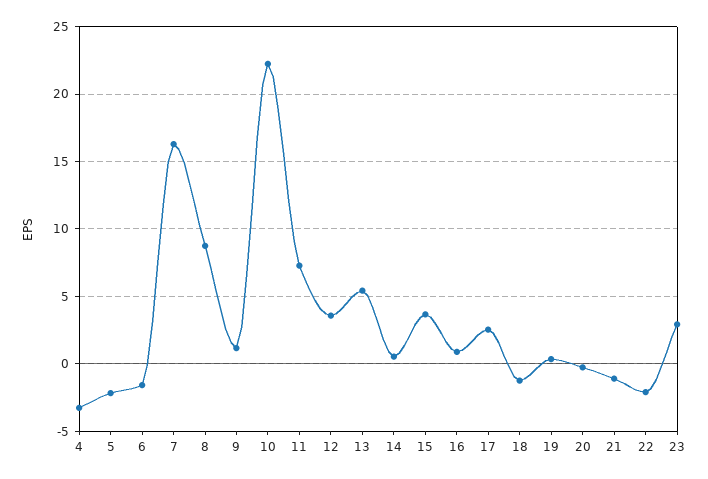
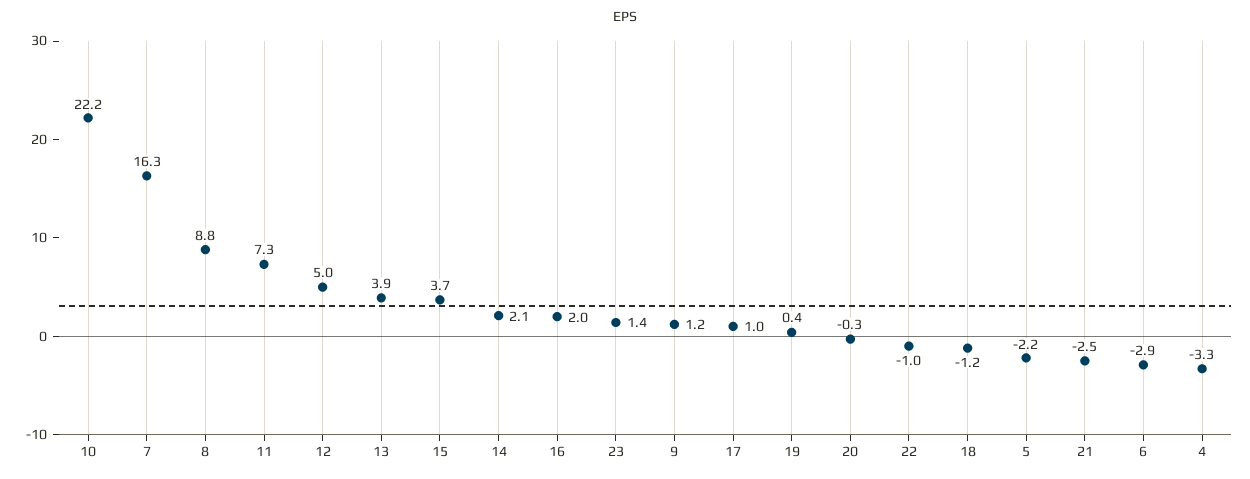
  {
    "4": -3.3,
    "5": -2.2,
-   "6": -1.5,
+   "6": -2.9,
    "7": 16.3,
    "8": 8.8,
    "9": 1.2,
    "10": 22.2,
    "11": 7.3,
-   "12": 3.5,
+   "12": 5,
-   "13": 5.5,
+   "13": 3.9,
-   "14": 0.5,
+   "14": 2.1,
    "15": 3.7,
-   "16": 1,
+   "16": 2,
-   "17": 2.5,
+   "17": 1,
    "18": -1.2,
    "19": 0.4,
    "20": -0.3,
-   "21": -1,
+   "21": -2.5,
-   "22": -2,
+   "22": -1,
-   "23": 3
+   "23": 1.4
  }

